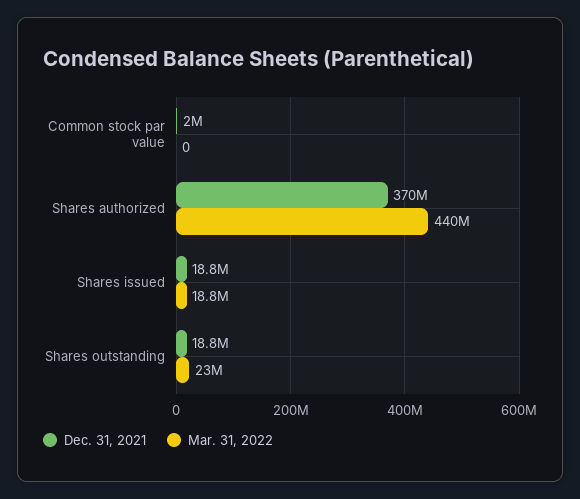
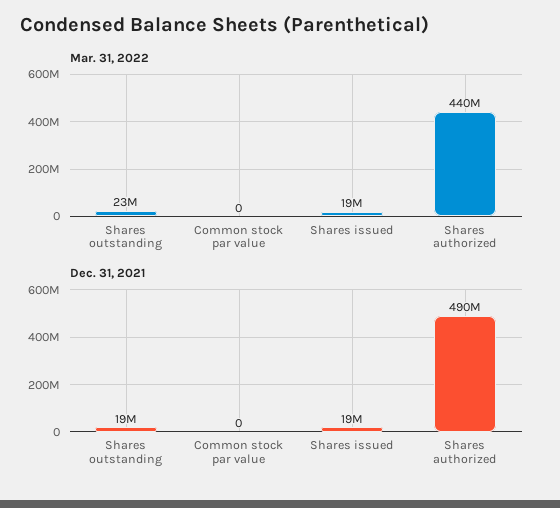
  {
    "Dec. 31, 2021": {
-     "Common stock par value": 2000000,
+     "Common stock par value": 0,
-     "Shares authorized": 370000000,
+     "Shares authorized": 490000000,
      "Shares issued": 18800000,
      "Shares outstanding": 18800000
    },
    "Mar. 31, 2022": {
      "Common stock par value": 0,
      "Shares authorized": 440000000,
      "Shares issued": 18800000,
      "Shares outstanding": 23000000
    }
  }

